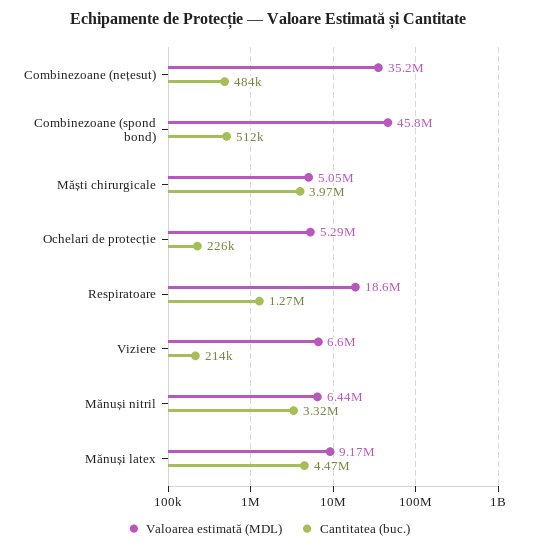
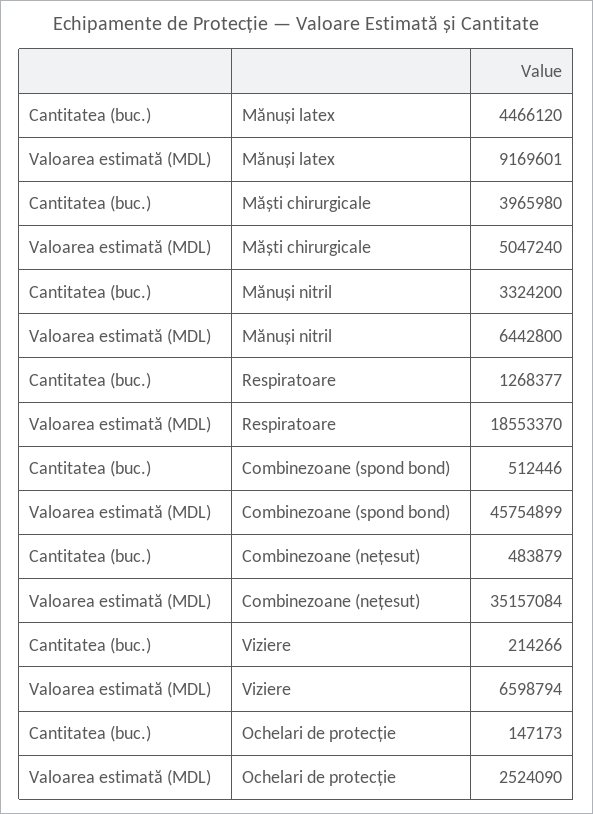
  {
    "Valoarea estimată (MDL)": {
      "Combinezoane (nețesut)": 35157084,
      "Combinezoane (spond bond)": 45754899,
      "Măști chirurgicale": 5047240,
-     "Ochelari de protecție": 5290000,
+     "Ochelari de protecție": 2524090,
      "Respiratoare": 18553370,
      "Viziere": 6598794,
      "Mănuși nitril": 6442800,
      "Mănuși latex": 9169601
    },
    "Cantitatea (buc.)": {
      "Combinezoane (nețesut)": 483879,
      "Combinezoane (spond bond)": 512446,
      "Măști chirurgicale": 3965980,
-     "Ochelari de protecție": 226000,
+     "Ochelari de protecție": 147173,
      "Respiratoare": 1268377,
      "Viziere": 214266,
      "Mănuși nitril": 3324200,
      "Mănuși latex": 4466120
    }
  }

